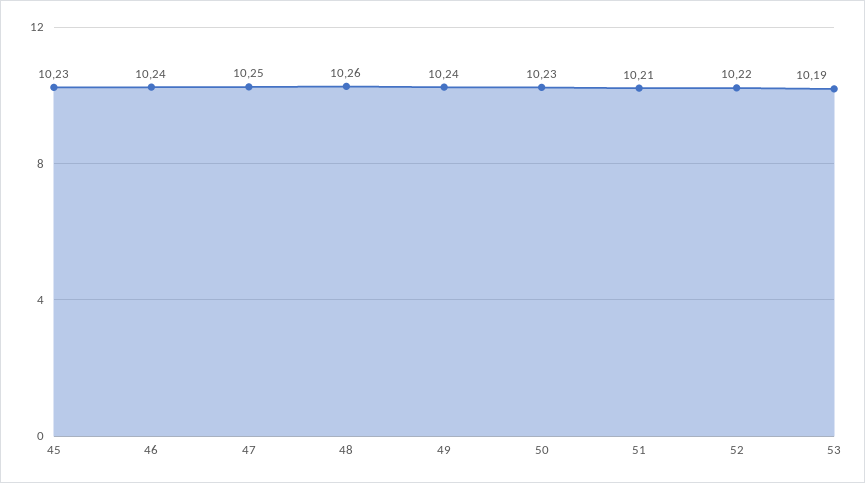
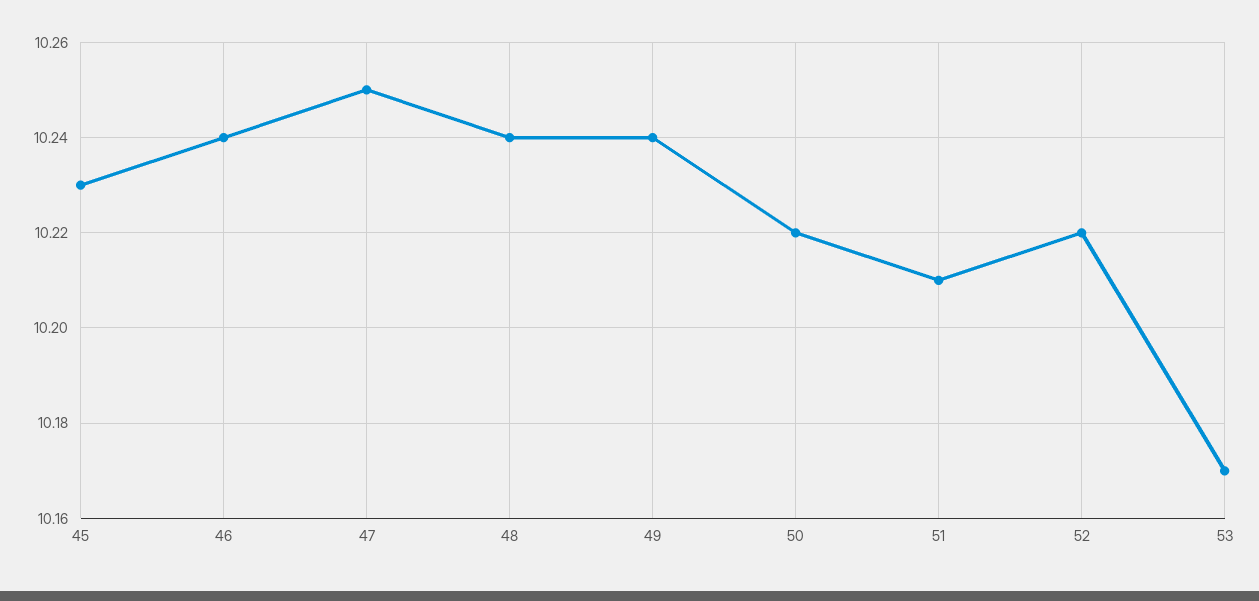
  {
    "45": 10.23,
    "46": 10.24,
    "47": 10.25,
-   "48": 10.26,
+   "48": 10.24,
    "49": 10.24,
-   "50": 10.23,
+   "50": 10.22,
    "51": 10.21,
    "52": 10.22,
-   "53": 10.19
+   "53": 10.17
  }

